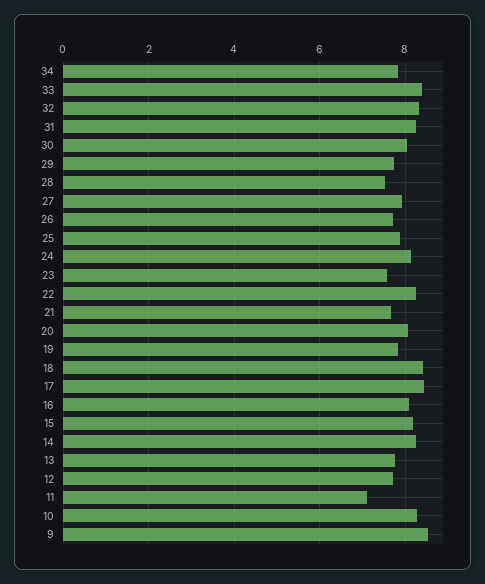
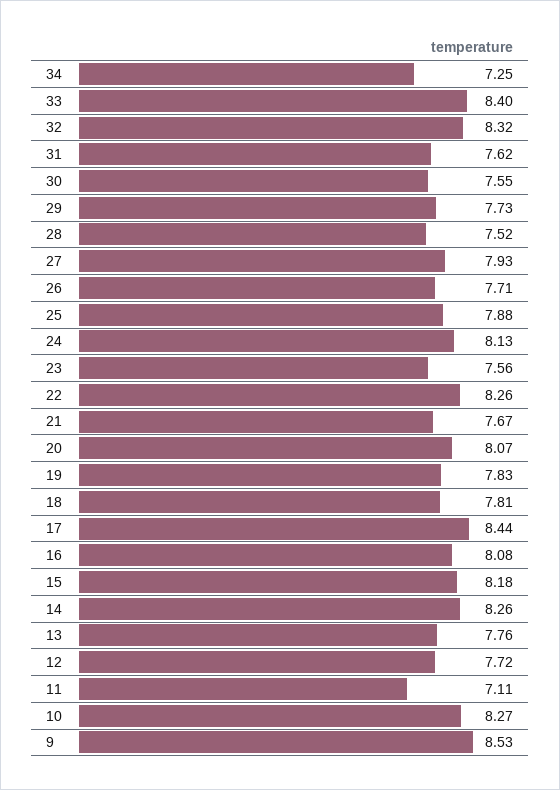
  {
-   "34": 7.8,
+   "34": 7.25,
    "33": 8.4,
    "32": 8.32,
-   "31": 8.2,
+   "31": 7.62,
-   "30": 8,
+   "30": 7.55,
    "29": 7.73,
    "28": 7.52,
    "27": 7.93,
    "26": 7.71,
    "25": 7.88,
    "24": 8.13,
    "23": 7.56,
    "22": 8.26,
    "21": 7.67,
    "20": 8.07,
    "19": 7.83,
-   "18": 8.4,
+   "18": 7.81,
    "17": 8.44,
    "16": 8.08,
    "15": 8.18,
    "14": 8.26,
    "13": 7.76,
    "12": 7.72,
    "11": 7.11,
    "10": 8.27,
    "9": 8.53
  }

